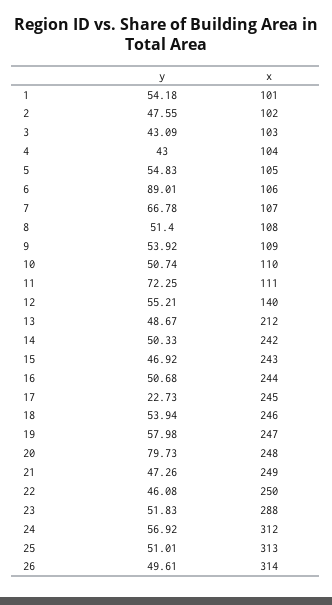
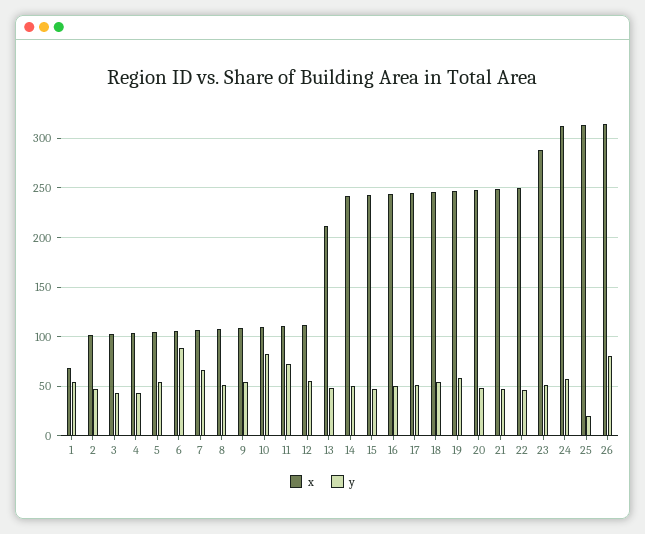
  {
    "y": {
      "1": 54.18,
      "2": 47.55,
      "3": 43.09,
      "4": 43,
      "5": 54.83,
      "6": 89.01,
      "7": 66.78,
      "8": 51.4,
      "9": 53.92,
-     "10": 50.74,
+     "10": 80,
      "11": 72.25,
      "12": 55.21,
      "13": 48.67,
      "14": 50.33,
      "15": 46.92,
      "16": 50.68,
-     "17": 22.73,
+     "17": 50,
      "18": 53.94,
      "19": 57.98,
-     "20": 79.73,
+     "20": 50,
      "21": 47.26,
      "22": 46.08,
      "23": 51.83,
      "24": 56.92,
-     "25": 51.01,
+     "25": 20,
-     "26": 49.61
+     "26": 80
    },
    "x": {
-     "1": 101,
+     "1": 70,
      "2": 102,
      "3": 103,
      "4": 104,
      "5": 105,
      "6": 106,
      "7": 107,
      "8": 108,
      "9": 109,
      "10": 110,
      "11": 111,
-     "12": 140,
+     "12": 110,
      "13": 212,
      "14": 242,
      "15": 243,
      "16": 244,
      "17": 245,
      "18": 246,
      "19": 247,
      "20": 248,
      "21": 249,
      "22": 250,
      "23": 288,
      "24": 312,
      "25": 313,
      "26": 314
    }
  }

